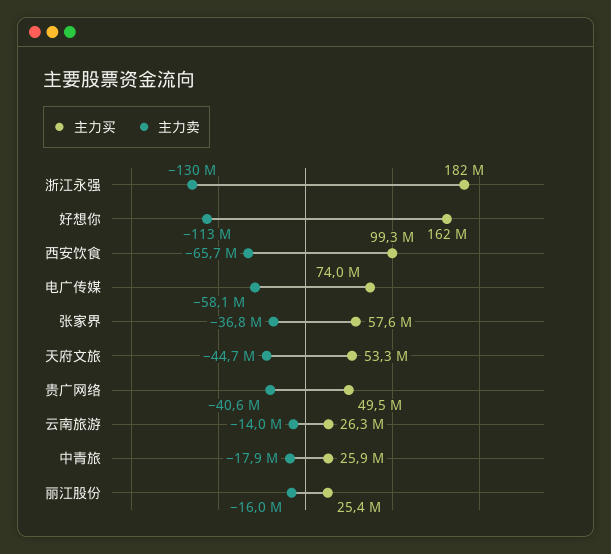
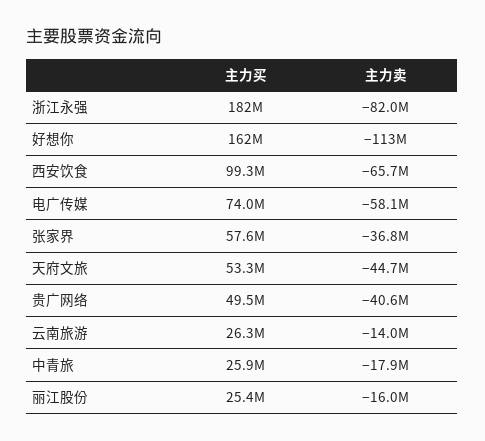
  {
    "主力买": {
      "浙江永强": 182000000,
      "好想你": 162000000,
      "西安饮食": 99300000,
      "电广传媒": 74000000,
      "张家界": 57600000,
      "天府文旅": 53300000,
      "贵广网络": 49500000,
      "云南旅游": 26300000,
      "中青旅": 25900000,
      "丽江股份": 25400000
    },
    "主力卖": {
-     "浙江永强": -130000000,
+     "浙江永强": -82000000,
      "好想你": -113000000,
      "西安饮食": -65700000,
      "电广传媒": -58100000,
      "张家界": -36800000,
      "天府文旅": -44700000,
      "贵广网络": -40600000,
      "云南旅游": -14000000,
      "中青旅": -17900000,
      "丽江股份": -16000000
    }
  }

